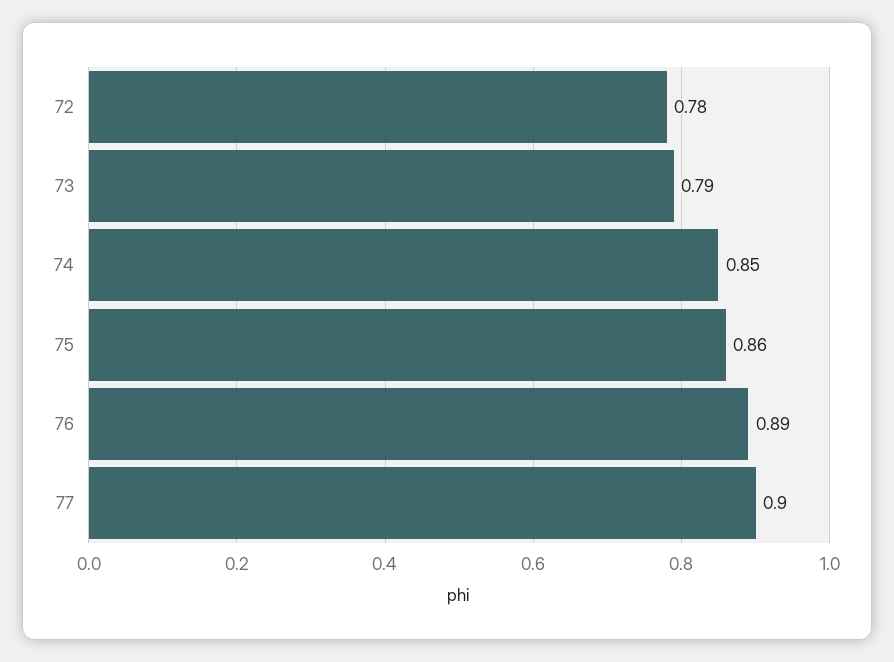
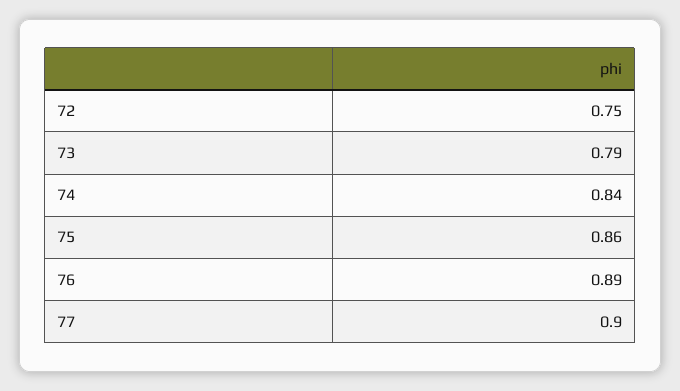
  {
-   "72": 0.78,
+   "72": 0.75,
    "73": 0.79,
-   "74": 0.85,
+   "74": 0.84,
    "75": 0.86,
    "76": 0.89,
    "77": 0.9
  }

